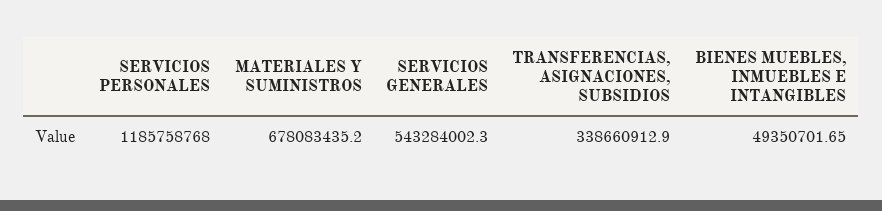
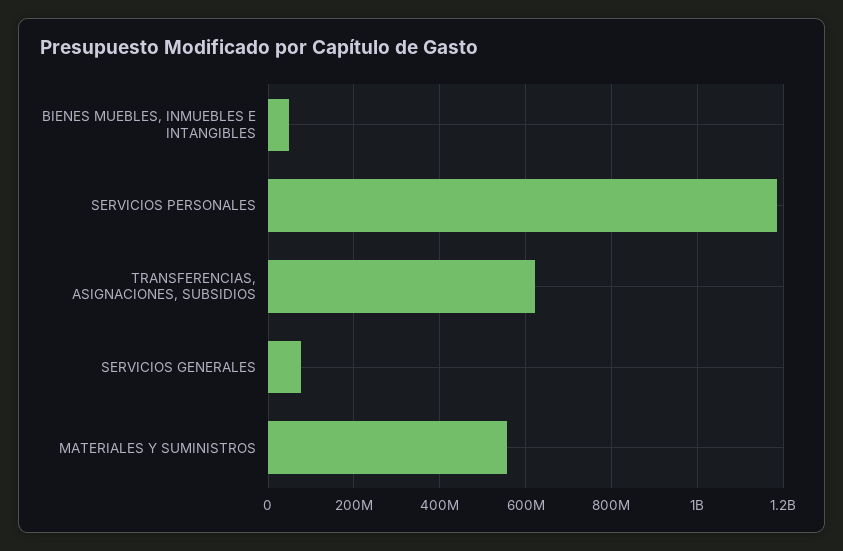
  {
    "SERVICIOS PERSONALES": 1185758768,
-   "MATERIALES Y SUMINISTROS": 678083435.2,
+   "MATERIALES Y SUMINISTROS": 560000000,
-   "SERVICIOS GENERALES": 543284002.3,
+   "SERVICIOS GENERALES": 80000000,
-   "TRANSFERENCIAS, ASIGNACIONES, SUBSIDIOS": 338660912.9,
+   "TRANSFERENCIAS, ASIGNACIONES, SUBSIDIOS": 620000000,
    "BIENES MUEBLES, INMUEBLES E INTANGIBLES": 49350701.65
  }

